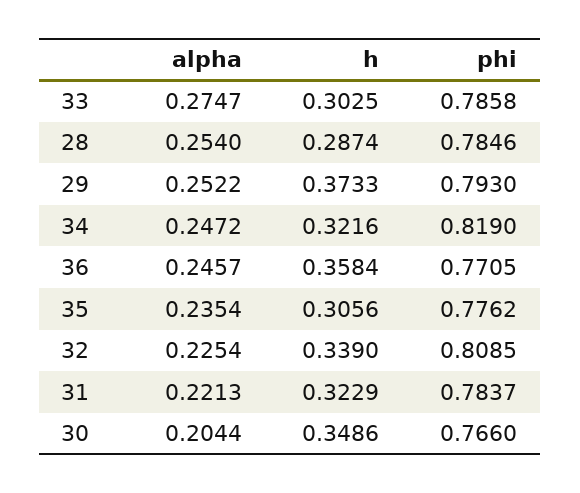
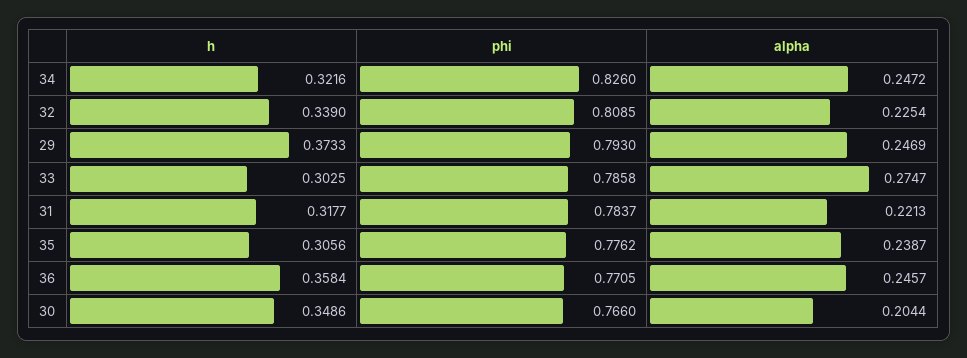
  {
    "alpha": {
      "33": 0.2747,
-     "28": 0.254,
-     "29": 0.2522,
+     "29": 0.2469,
      "34": 0.2472,
      "36": 0.2457,
-     "35": 0.2354,
+     "35": 0.2387,
      "32": 0.2254,
      "31": 0.2213,
      "30": 0.2044
    },
    "h": {
      "33": 0.3025,
-     "28": 0.2874,
      "29": 0.3733,
      "34": 0.3216,
      "36": 0.3584,
      "35": 0.3056,
      "32": 0.339,
-     "31": 0.3229,
+     "31": 0.3177,
      "30": 0.3486
    },
    "phi": {
      "33": 0.7858,
-     "28": 0.7846,
      "29": 0.793,
-     "34": 0.819,
+     "34": 0.826,
      "36": 0.7705,
      "35": 0.7762,
      "32": 0.8085,
      "31": 0.7837,
      "30": 0.766
    }
  }

